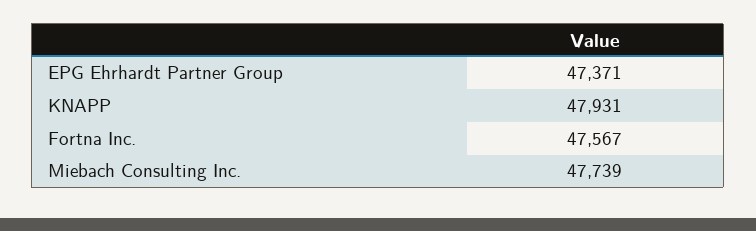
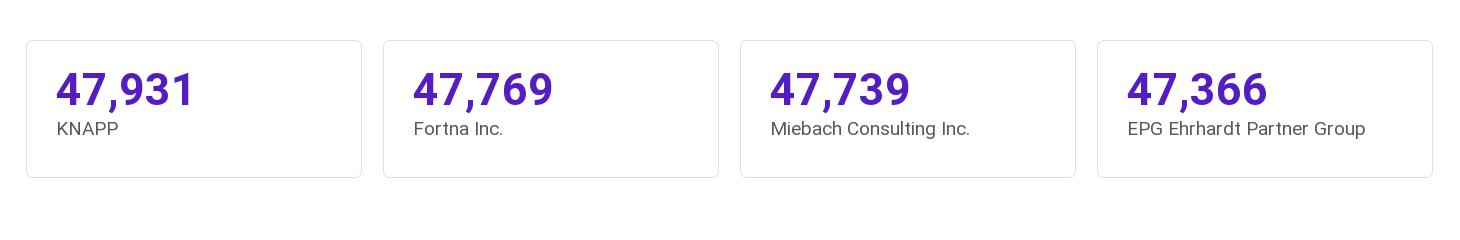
  {
-   "EPG Ehrhardt Partner Group": 47371,
+   "EPG Ehrhardt Partner Group": 47366,
    "KNAPP": 47931,
-   "Fortna Inc.": 47567,
+   "Fortna Inc.": 47769,
    "Miebach Consulting Inc.": 47739
  }

